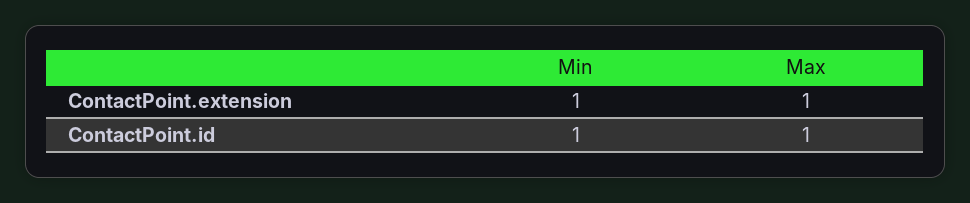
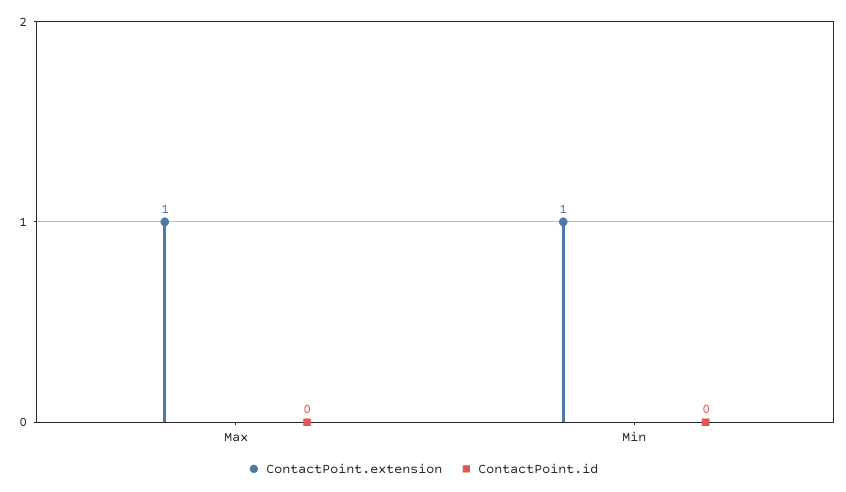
  {
    "ContactPoint.extension": {
      "Min": 1,
      "Max": 1
    },
    "ContactPoint.id": {
-     "Min": 1,
+     "Min": 0,
-     "Max": 1
+     "Max": 0
    }
  }

